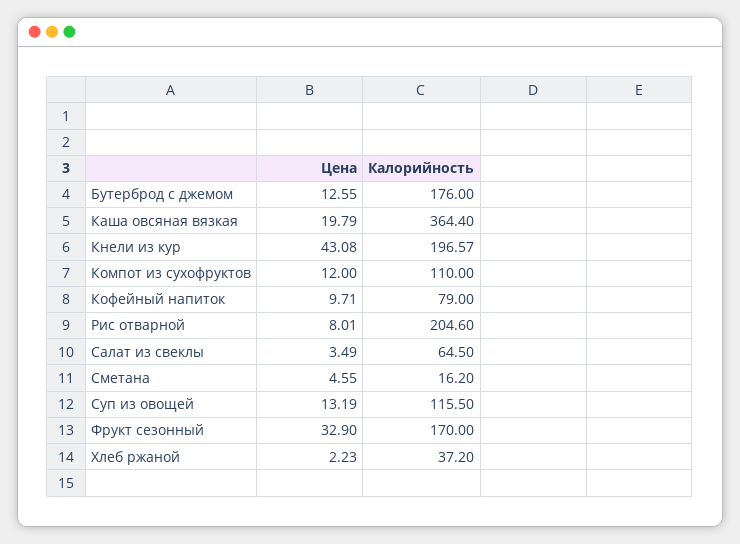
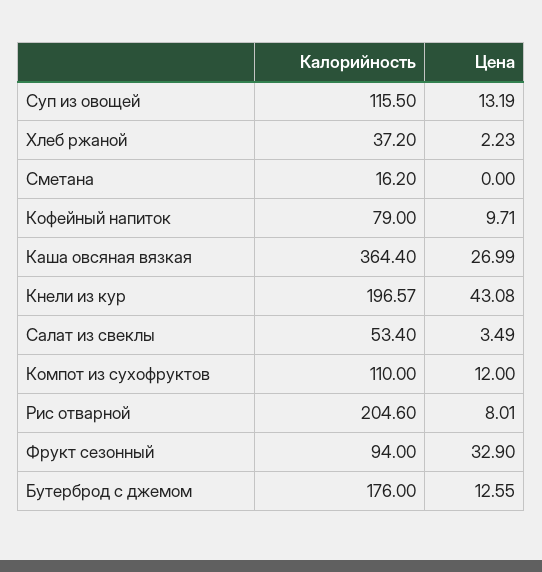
  {
    "Цена": {
      "Бутерброд с джемом": 12.55,
-     "Каша овсяная вязкая": 19.79,
+     "Каша овсяная вязкая": 26.99,
      "Кнели из кур": 43.08,
      "Компот из сухофруктов": 12,
      "Кофейный напиток": 9.71,
      "Рис отварной": 8.01,
      "Салат из свеклы": 3.49,
-     "Сметана": 4.55,
+     "Сметана": 0,
      "Суп из овощей": 13.19,
      "Фрукт сезонный": 32.9,
      "Хлеб ржаной": 2.23
    },
    "Калорийность": {
      "Бутерброд с джемом": 176,
      "Каша овсяная вязкая": 364.4,
      "Кнели из кур": 196.57,
      "Компот из сухофруктов": 110,
      "Кофейный напиток": 79,
      "Рис отварной": 204.6,
-     "Салат из свеклы": 64.5,
+     "Салат из свеклы": 53.4,
      "Сметана": 16.2,
      "Суп из овощей": 115.5,
-     "Фрукт сезонный": 170,
+     "Фрукт сезонный": 94,
      "Хлеб ржаной": 37.2
    }
  }

